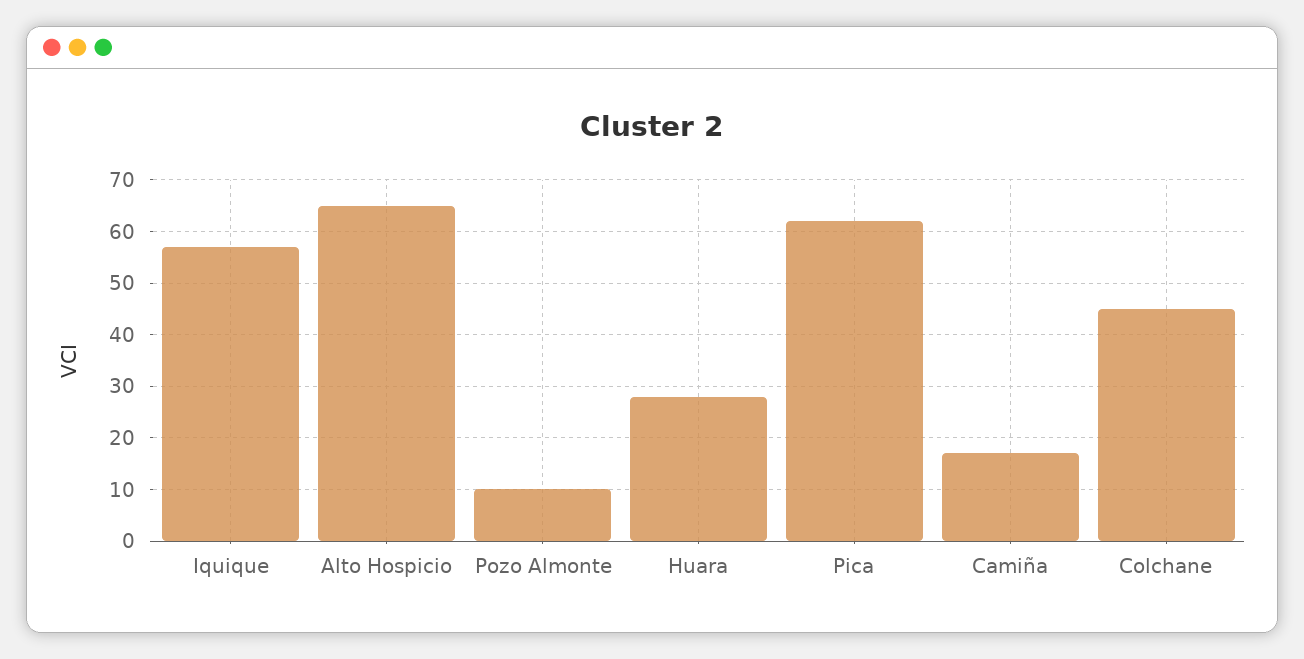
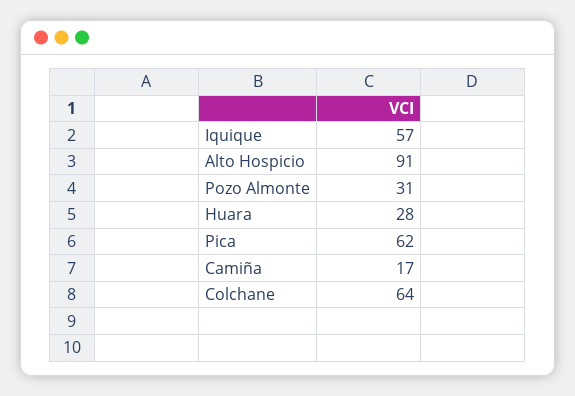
  {
    "Iquique": 57,
-   "Alto Hospicio": 65,
+   "Alto Hospicio": 91,
-   "Pozo Almonte": 10,
+   "Pozo Almonte": 31,
    "Huara": 28,
    "Pica": 62,
    "Camiña": 17,
-   "Colchane": 45
+   "Colchane": 64
  }

